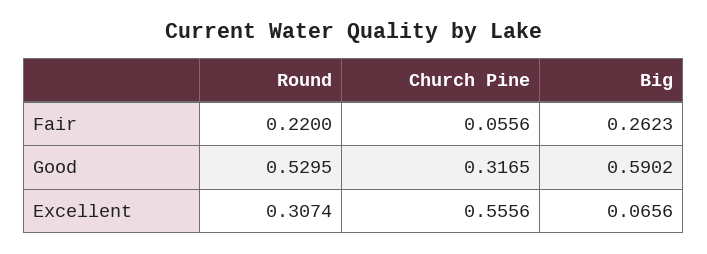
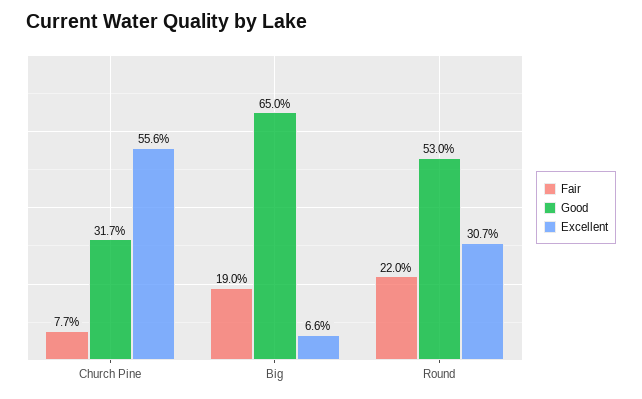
  {
    "Fair": {
      "Round": 0.22,
-     "Church Pine": 0.0556,
+     "Church Pine": 0.077,
-     "Big": 0.2623
+     "Big": 0.19
    },
    "Good": {
      "Round": 0.5295,
      "Church Pine": 0.3165,
-     "Big": 0.5902
+     "Big": 0.65
    },
    "Excellent": {
      "Round": 0.3074,
      "Church Pine": 0.5556,
      "Big": 0.0656
    }
  }

